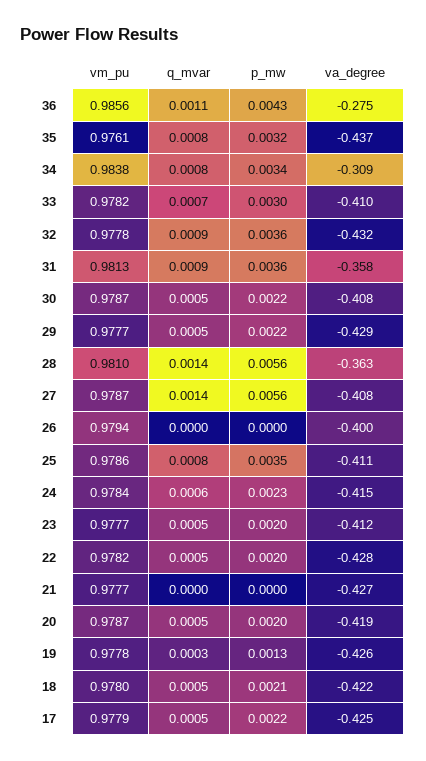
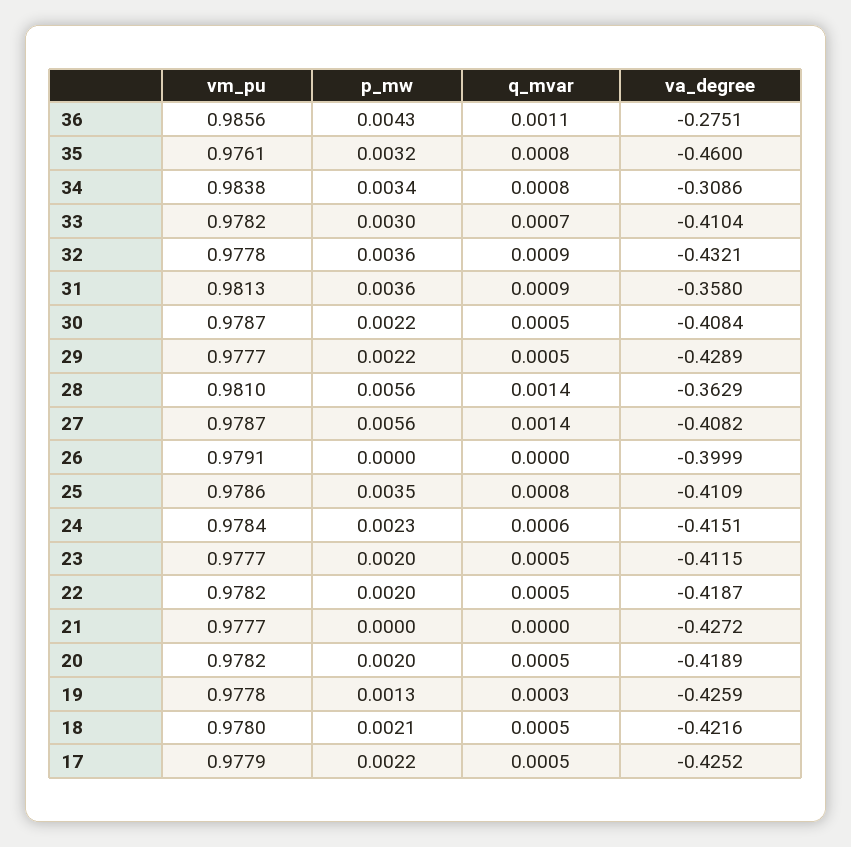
  {
    "vm_pu": {
      "36": 0.9856,
      "35": 0.9761,
      "34": 0.9838,
      "33": 0.9782,
      "32": 0.9778,
      "31": 0.9813,
      "30": 0.9787,
      "29": 0.9777,
      "28": 0.981,
      "27": 0.9787,
-     "26": 0.9794,
+     "26": 0.9791,
      "25": 0.9786,
      "24": 0.9784,
      "23": 0.9777,
      "22": 0.9782,
      "21": 0.9777,
-     "20": 0.9787,
+     "20": 0.9782,
      "19": 0.9778,
      "18": 0.978,
      "17": 0.9779
    },
    "q_mvar": {
      "36": 0.0011,
      "35": 0.0008,
      "34": 0.0008,
      "33": 0.0007,
      "32": 0.0009,
      "31": 0.0009,
      "30": 0.0005,
      "29": 0.0005,
      "28": 0.0014,
      "27": 0.0014,
      "26": 0,
      "25": 0.0008,
      "24": 0.0006,
      "23": 0.0005,
      "22": 0.0005,
      "21": 0,
      "20": 0.0005,
      "19": 0.0003,
      "18": 0.0005,
      "17": 0.0005
    },
    "p_mw": {
      "36": 0.0043,
      "35": 0.0032,
      "34": 0.0034,
      "33": 0.003,
      "32": 0.0036,
      "31": 0.0036,
      "30": 0.0022,
      "29": 0.0022,
      "28": 0.0056,
      "27": 0.0056,
      "26": 0,
      "25": 0.0035,
      "24": 0.0023,
      "23": 0.002,
      "22": 0.002,
      "21": 0,
      "20": 0.002,
      "19": 0.0013,
      "18": 0.0021,
      "17": 0.0022
    },
    "va_degree": {
      "36": -0.2751,
-     "35": -0.437,
+     "35": -0.46,
      "34": -0.3086,
      "33": -0.4104,
      "32": -0.4321,
      "31": -0.358,
      "30": -0.4084,
      "29": -0.4289,
      "28": -0.3629,
      "27": -0.4082,
      "26": -0.3999,
      "25": -0.4109,
      "24": -0.4151,
      "23": -0.4115,
-     "22": -0.428,
+     "22": -0.4187,
      "21": -0.4272,
      "20": -0.4189,
      "19": -0.4259,
      "18": -0.4216,
      "17": -0.4252
    }
  }

